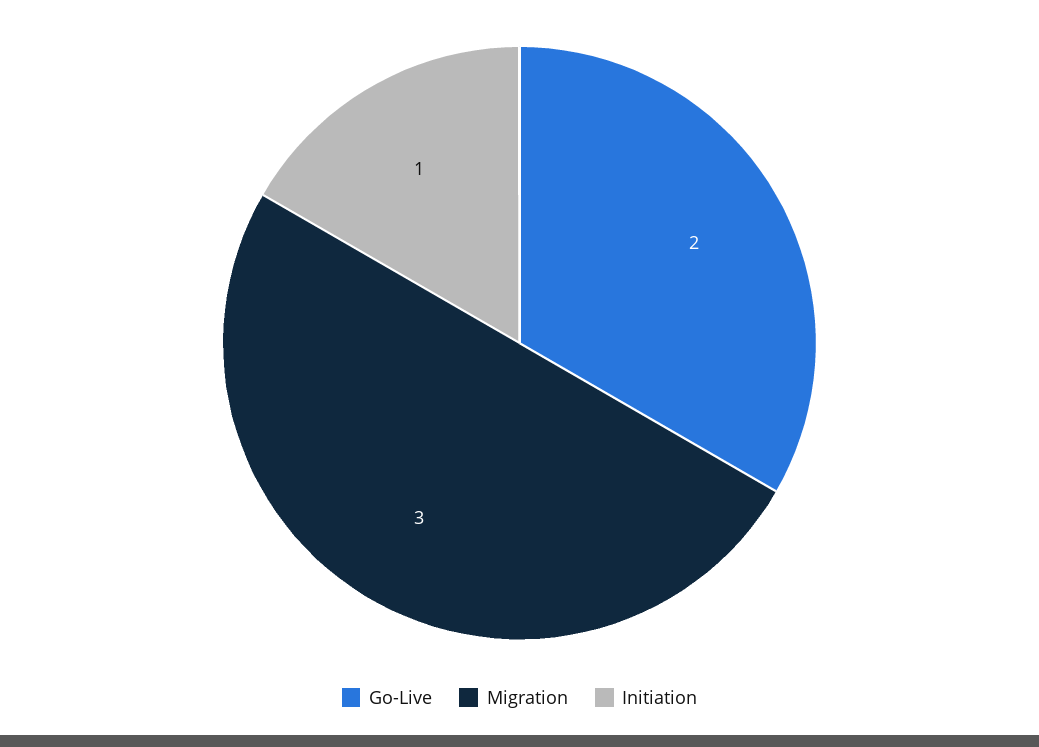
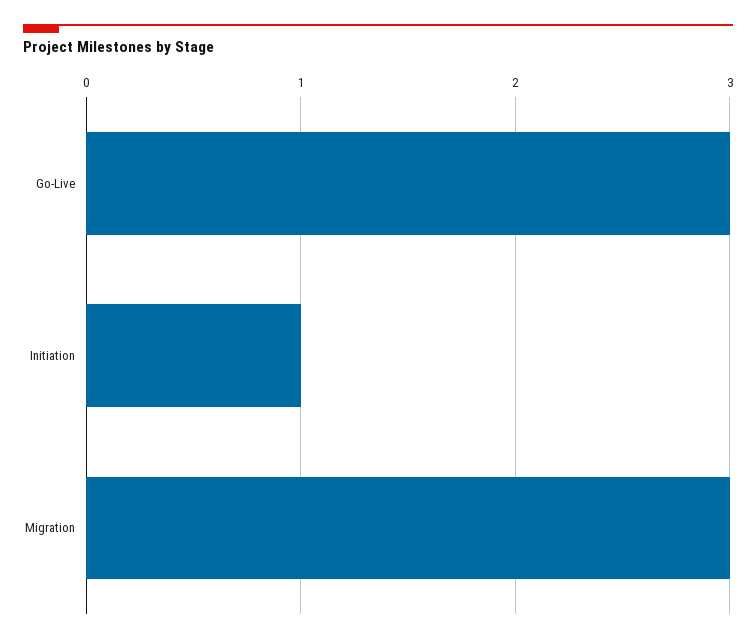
  {
-   "Go-Live": 2,
+   "Go-Live": 3,
    "Migration": 3,
    "Initiation": 1
  }

